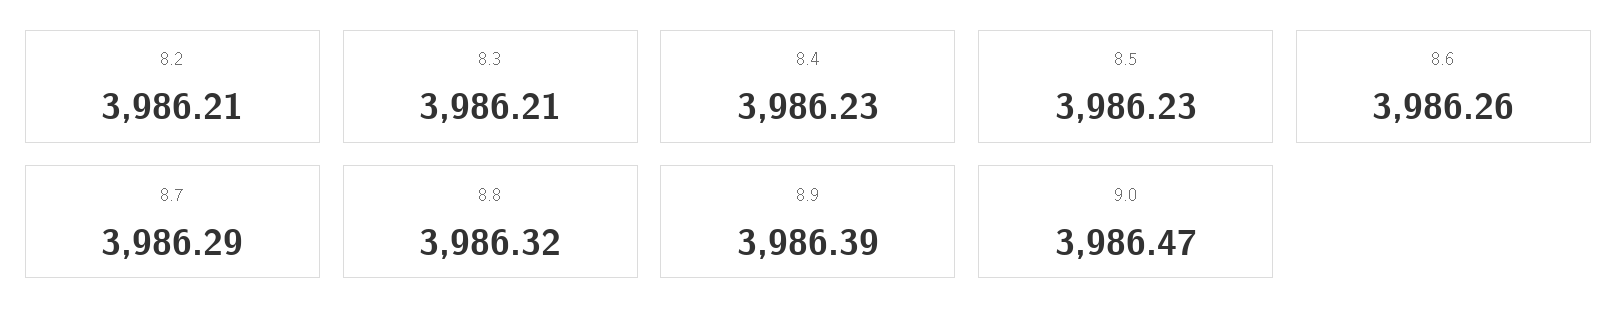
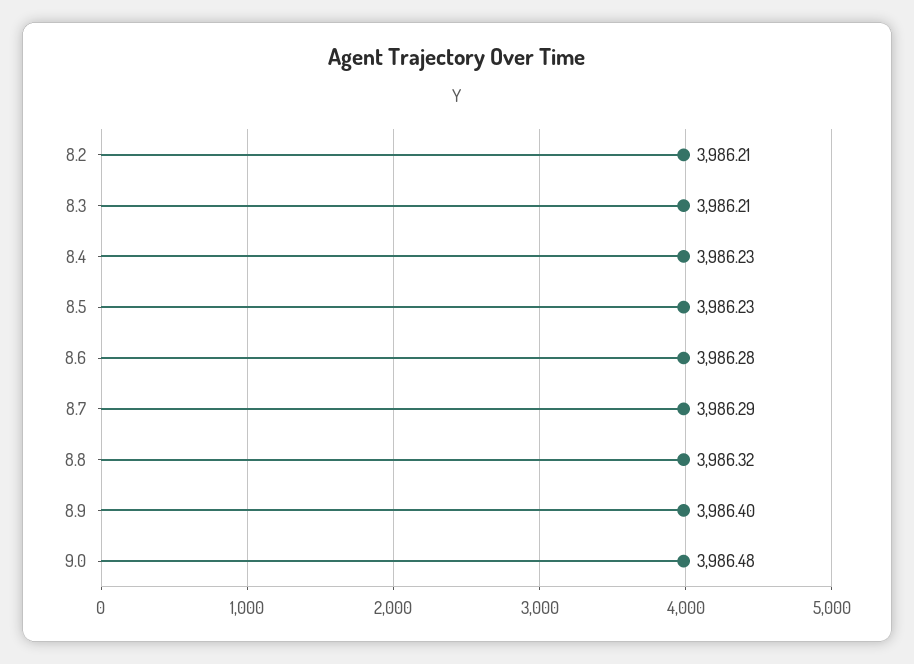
  {
    "8.2": 3986.21,
    "8.3": 3986.21,
    "8.4": 3986.23,
    "8.5": 3986.23,
-   "8.6": 3986.26,
+   "8.6": 3986.28,
    "8.7": 3986.29,
    "8.8": 3986.32,
-   "8.9": 3986.39,
+   "8.9": 3986.4,
-   "9.0": 3986.47
+   "9.0": 3986.48
  }

